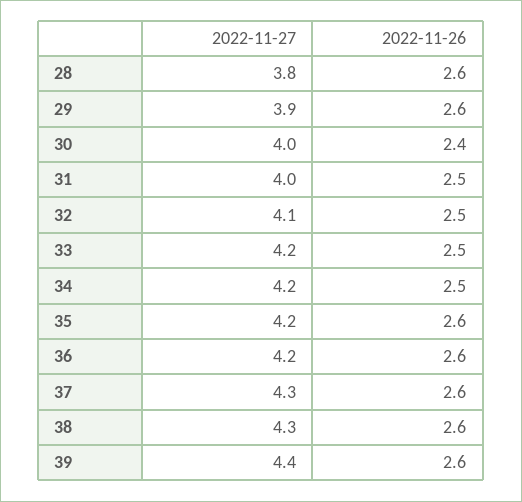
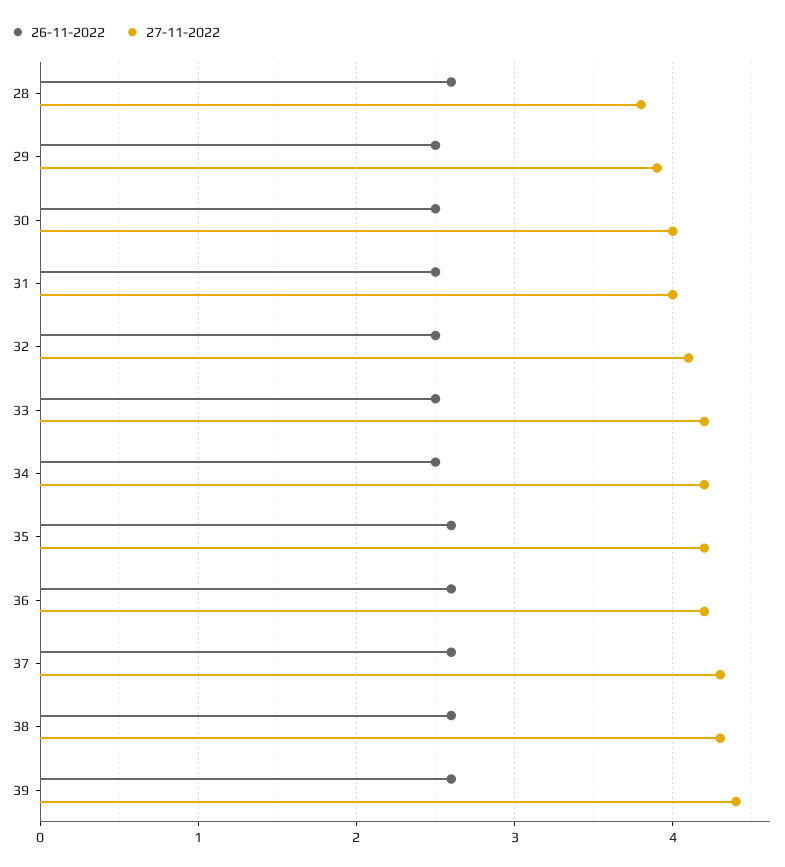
  {
    "2022-11-27": {
      "28": 3.8,
      "29": 3.9,
      "30": 4,
      "31": 4,
      "32": 4.1,
      "33": 4.2,
      "34": 4.2,
      "35": 4.2,
      "36": 4.2,
      "37": 4.3,
      "38": 4.3,
      "39": 4.4
    },
    "2022-11-26": {
      "28": 2.6,
-     "29": 2.6,
+     "29": 2.5,
-     "30": 2.4,
+     "30": 2.5,
      "31": 2.5,
      "32": 2.5,
      "33": 2.5,
      "34": 2.5,
      "35": 2.6,
      "36": 2.6,
      "37": 2.6,
      "38": 2.6,
      "39": 2.6
    }
  }

